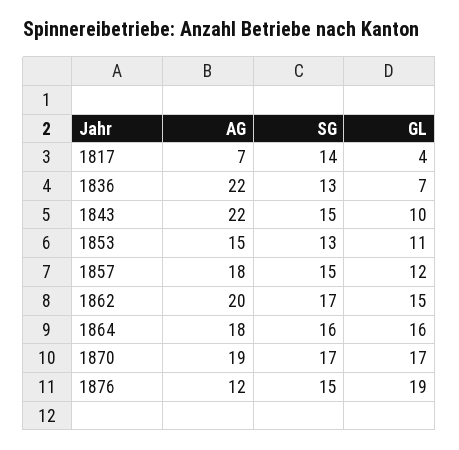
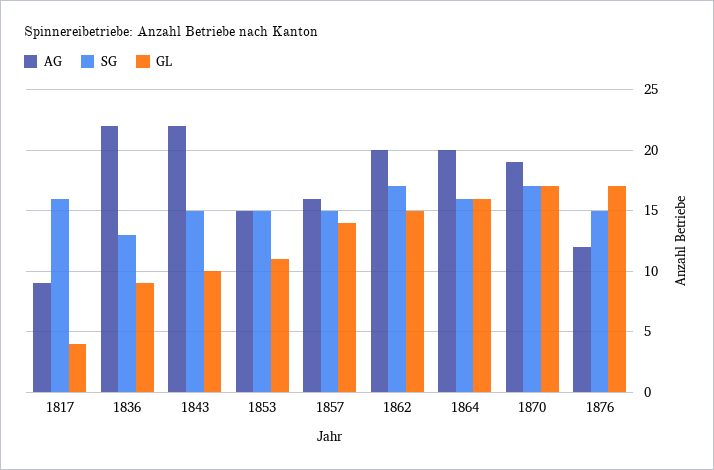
  {
    "AG": {
-     "1817": 7,
+     "1817": 9,
      "1836": 22,
      "1843": 22,
      "1853": 15,
-     "1857": 18,
+     "1857": 16,
      "1862": 20,
-     "1864": 18,
+     "1864": 20,
      "1870": 19,
      "1876": 12
    },
    "SG": {
-     "1817": 14,
+     "1817": 16,
      "1836": 13,
      "1843": 15,
-     "1853": 13,
+     "1853": 15,
      "1857": 15,
      "1862": 17,
      "1864": 16,
      "1870": 17,
      "1876": 15
    },
    "GL": {
      "1817": 4,
-     "1836": 7,
+     "1836": 9,
      "1843": 10,
      "1853": 11,
-     "1857": 12,
+     "1857": 14,
      "1862": 15,
      "1864": 16,
      "1870": 17,
-     "1876": 19
+     "1876": 17
    }
  }

